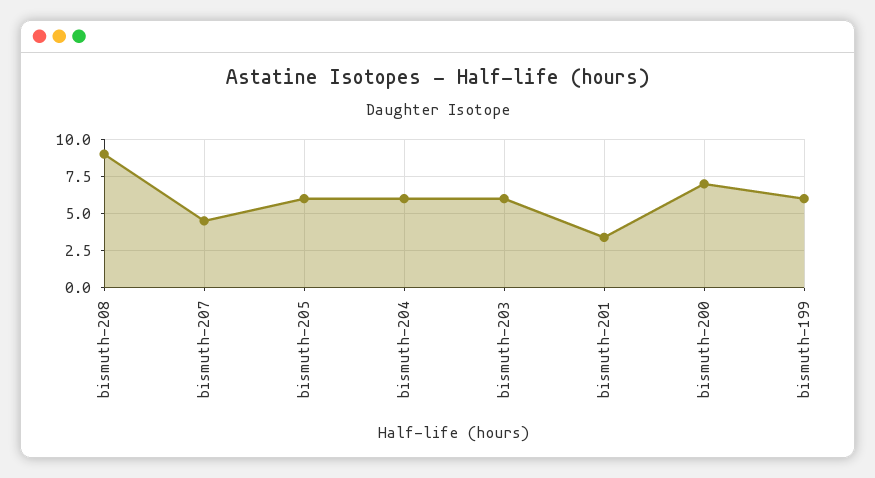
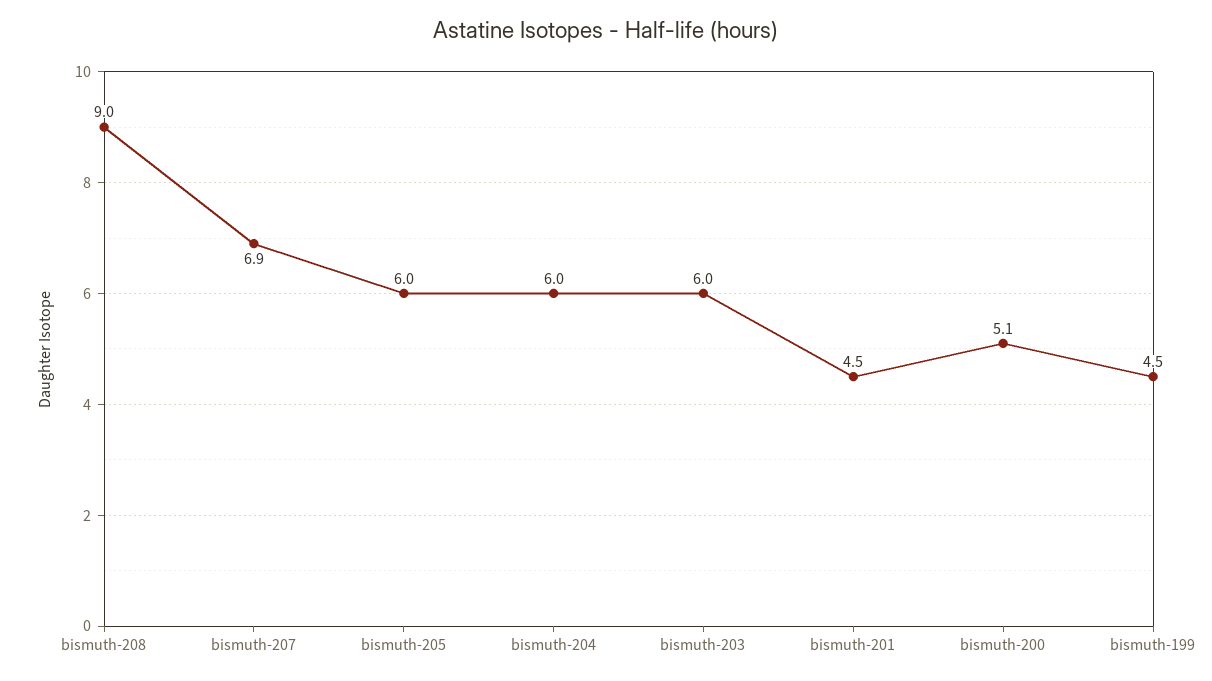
  {
    "bismuth-208": 9,
-   "bismuth-207": 4.5,
+   "bismuth-207": 6.9,
    "bismuth-205": 6,
    "bismuth-204": 6,
    "bismuth-203": 6,
-   "bismuth-201": 3.5,
+   "bismuth-201": 4.5,
-   "bismuth-200": 7,
+   "bismuth-200": 5.1,
-   "bismuth-199": 6
+   "bismuth-199": 4.5
  }

